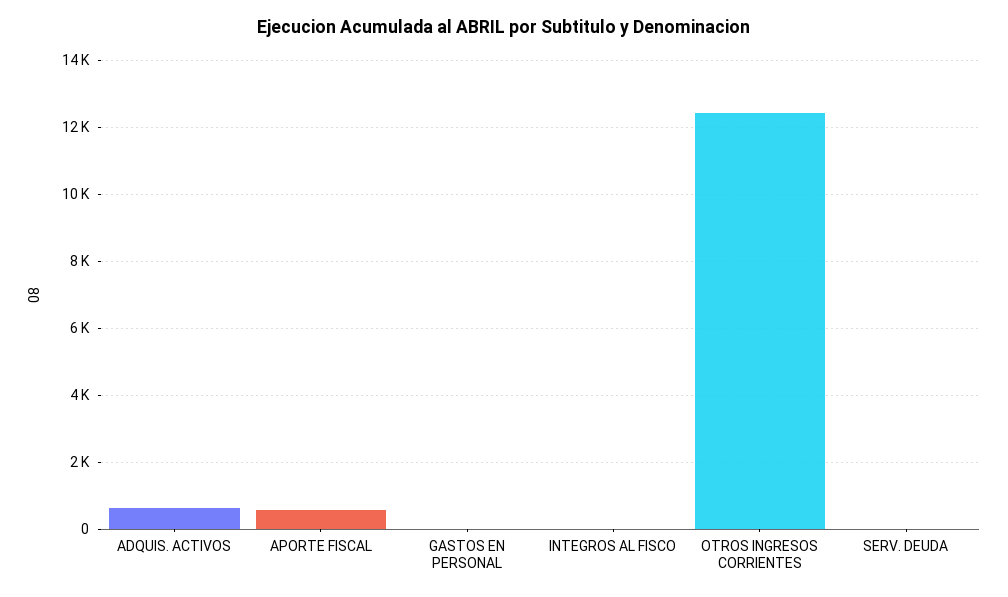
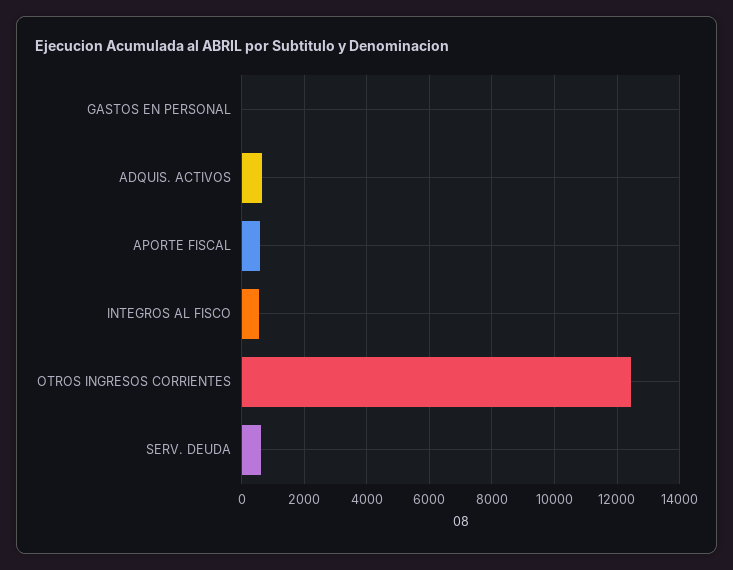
  {
    "ADQUIS. ACTIVOS": 600,
    "APORTE FISCAL": 600,
    "GASTOS EN PERSONAL": 0,
-   "INTEGROS AL FISCO": 0,
+   "INTEGROS AL FISCO": 600,
    "OTROS INGRESOS CORRIENTES": 12400,
-   "SERV. DEUDA": 0
+   "SERV. DEUDA": 600
  }

